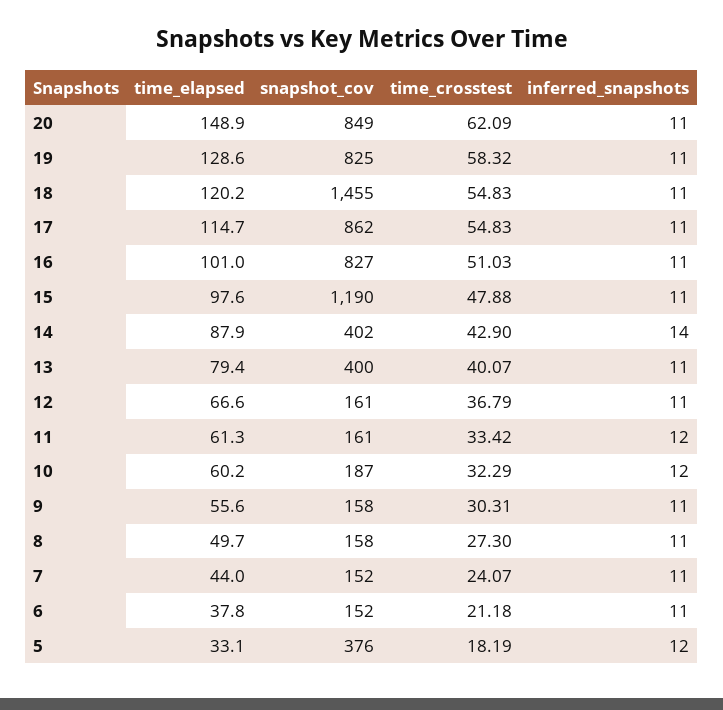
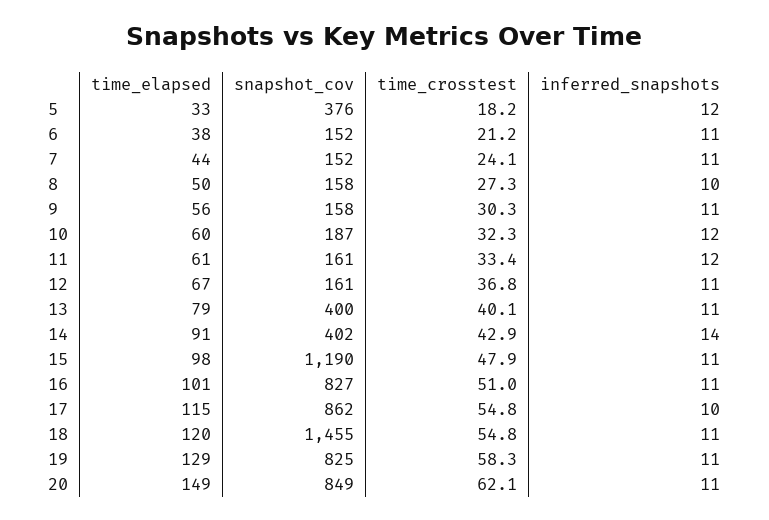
  {
    "time_elapsed": {
      "20": 148.9,
      "19": 128.6,
      "18": 120.2,
      "17": 114.7,
      "16": 101,
      "15": 97.6,
-     "14": 87.9,
+     "14": 91,
      "13": 79.4,
      "12": 66.6,
      "11": 61.3,
      "10": 60.2,
      "9": 55.6,
      "8": 49.7,
      "7": 44,
      "6": 37.8,
      "5": 33.1
    },
    "snapshot_cov": {
      "20": 849,
      "19": 825,
      "18": 1455,
      "17": 862,
      "16": 827,
      "15": 1190,
      "14": 402,
      "13": 400,
      "12": 161,
      "11": 161,
      "10": 187,
      "9": 158,
      "8": 158,
      "7": 152,
      "6": 152,
      "5": 376
    },
    "time_crosstest": {
      "20": 62.09,
      "19": 58.32,
      "18": 54.83,
      "17": 54.83,
      "16": 51.03,
      "15": 47.88,
      "14": 42.9,
      "13": 40.07,
      "12": 36.79,
      "11": 33.42,
      "10": 32.29,
      "9": 30.31,
      "8": 27.3,
      "7": 24.07,
      "6": 21.18,
      "5": 18.19
    },
    "inferred_snapshots": {
      "20": 11,
      "19": 11,
      "18": 11,
-     "17": 11,
+     "17": 10,
      "16": 11,
      "15": 11,
      "14": 14,
      "13": 11,
      "12": 11,
      "11": 12,
      "10": 12,
      "9": 11,
-     "8": 11,
+     "8": 10,
      "7": 11,
      "6": 11,
      "5": 12
    }
  }

